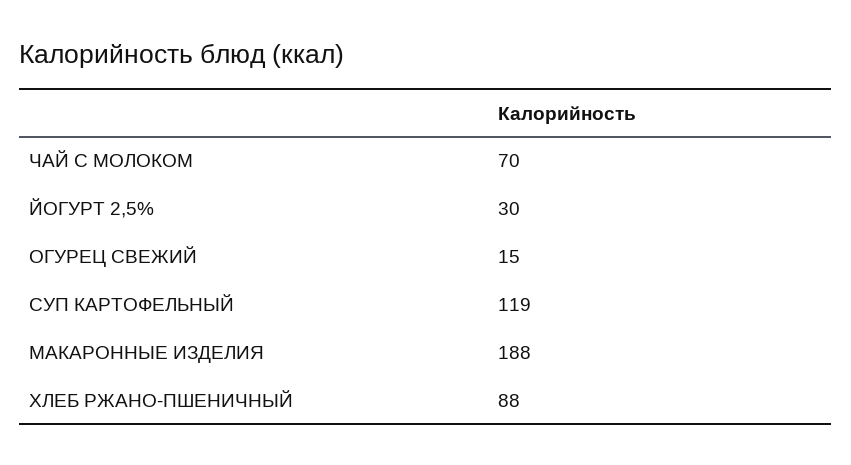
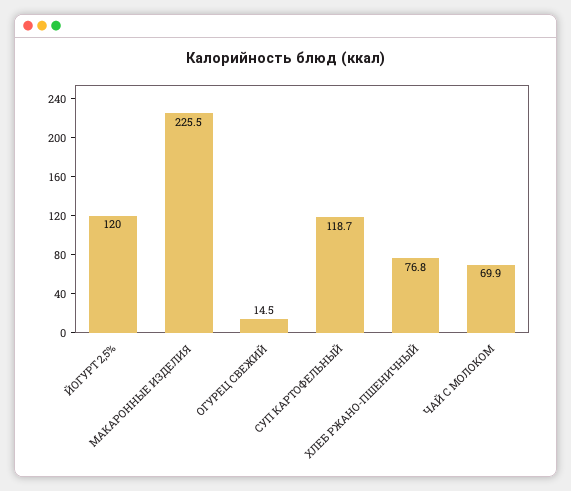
  {
    "ЧАЙ С МОЛОКОМ": 69.9,
-   "ЙОГУРТ 2,5%": 30,
+   "ЙОГУРТ 2,5%": 120,
    "ОГУРЕЦ СВЕЖИЙ": 14.5,
    "СУП КАРТОФЕЛЬНЫЙ": 118.7,
-   "МАКАРОННЫЕ ИЗДЕЛИЯ": 188,
+   "МАКАРОННЫЕ ИЗДЕЛИЯ": 225.5,
-   "ХЛЕБ РЖАНО-ПШЕНИЧНЫЙ": 88
+   "ХЛЕБ РЖАНО-ПШЕНИЧНЫЙ": 76.8
  }

